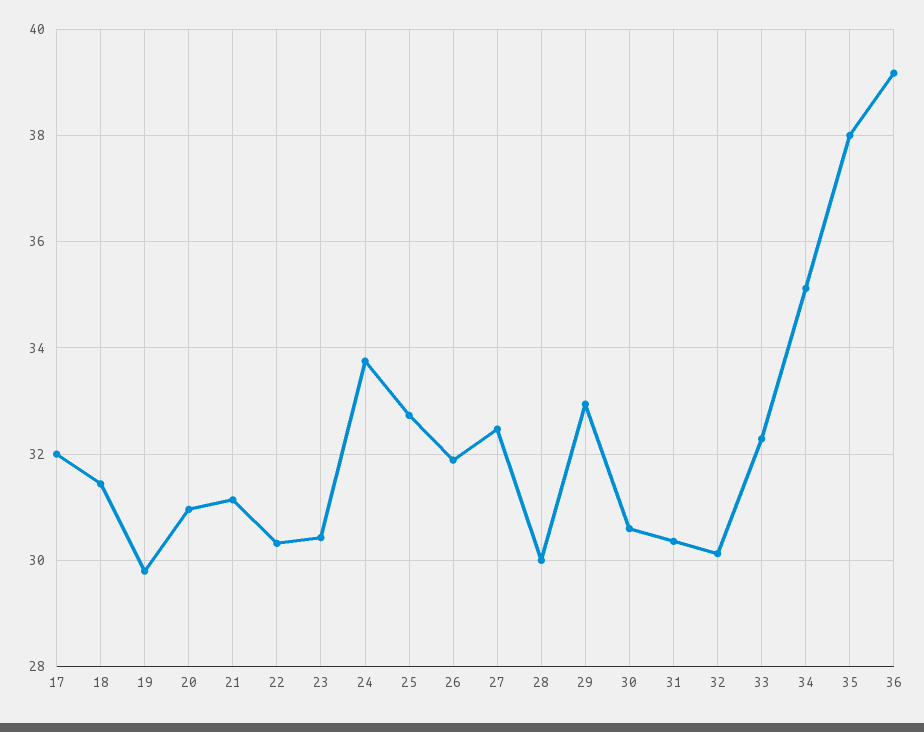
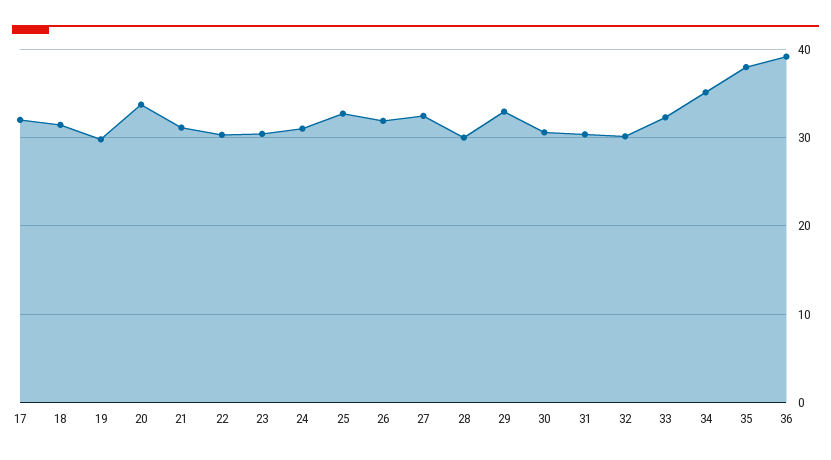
  {
    "17": 32,
    "18": 31.4,
    "19": 29.8,
-   "20": 31,
+   "20": 34,
    "21": 31.2,
    "22": 30.4,
    "23": 30.4,
-   "24": 33.8,
+   "24": 31,
    "25": 32.8,
    "26": 31.8,
    "27": 32.4,
    "28": 30,
    "29": 33,
    "30": 30.6,
    "31": 30.4,
    "32": 30.2,
    "33": 32.2,
    "34": 35.2,
    "35": 38,
    "36": 39.2
  }

